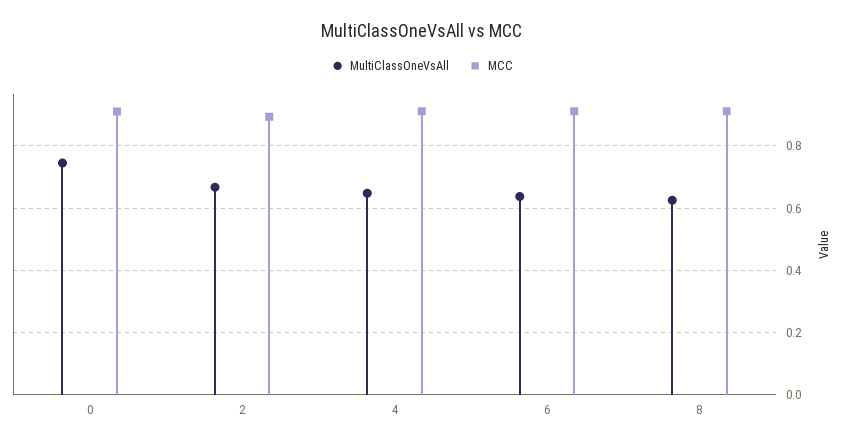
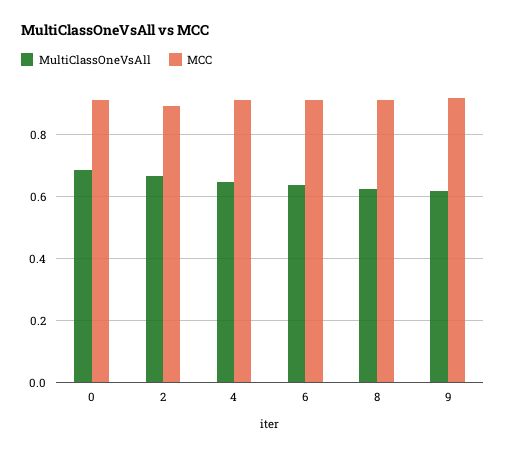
  {
    "MultiClassOneVsAll": {
-     "0": 0.74,
+     "0": 0.68,
      "2": 0.66,
      "4": 0.64,
      "6": 0.64,
-     "8": 0.62
+     "8": 0.62,
+     "9": 0.62
    },
    "MCC": {
      "0": 0.92,
      "2": 0.9,
      "4": 0.92,
      "6": 0.92,
-     "8": 0.92
+     "8": 0.92,
+     "9": 0.92
    }
  }

